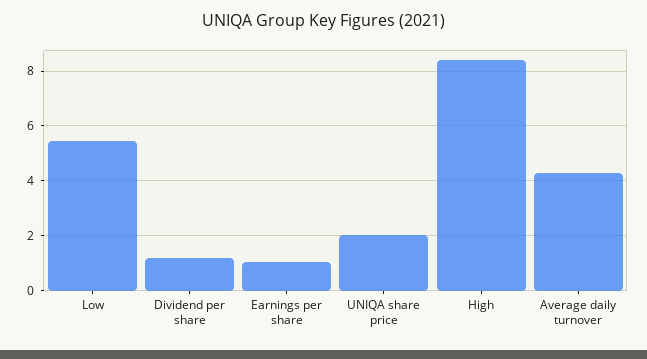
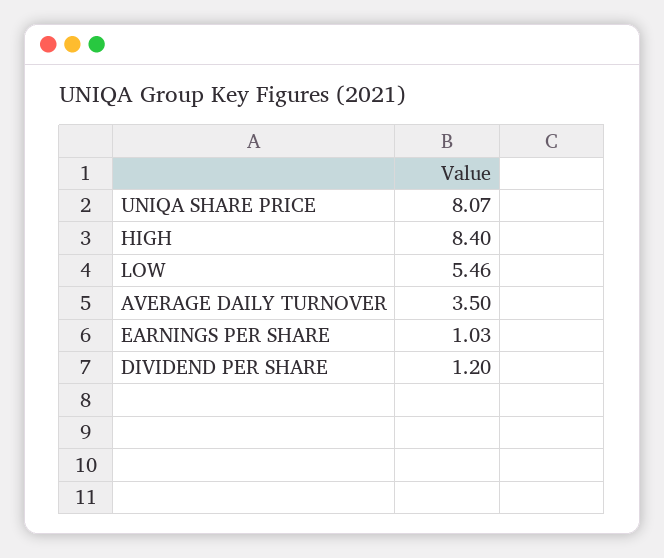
  {
    "Low": 5.46,
    "Dividend per share": 1.2,
    "Earnings per share": 1.03,
-   "UNIQA share price": 2,
+   "UNIQA share price": 8.07,
    "High": 8.4,
-   "Average daily turnover": 4.25
+   "Average daily turnover": 3.5
  }

